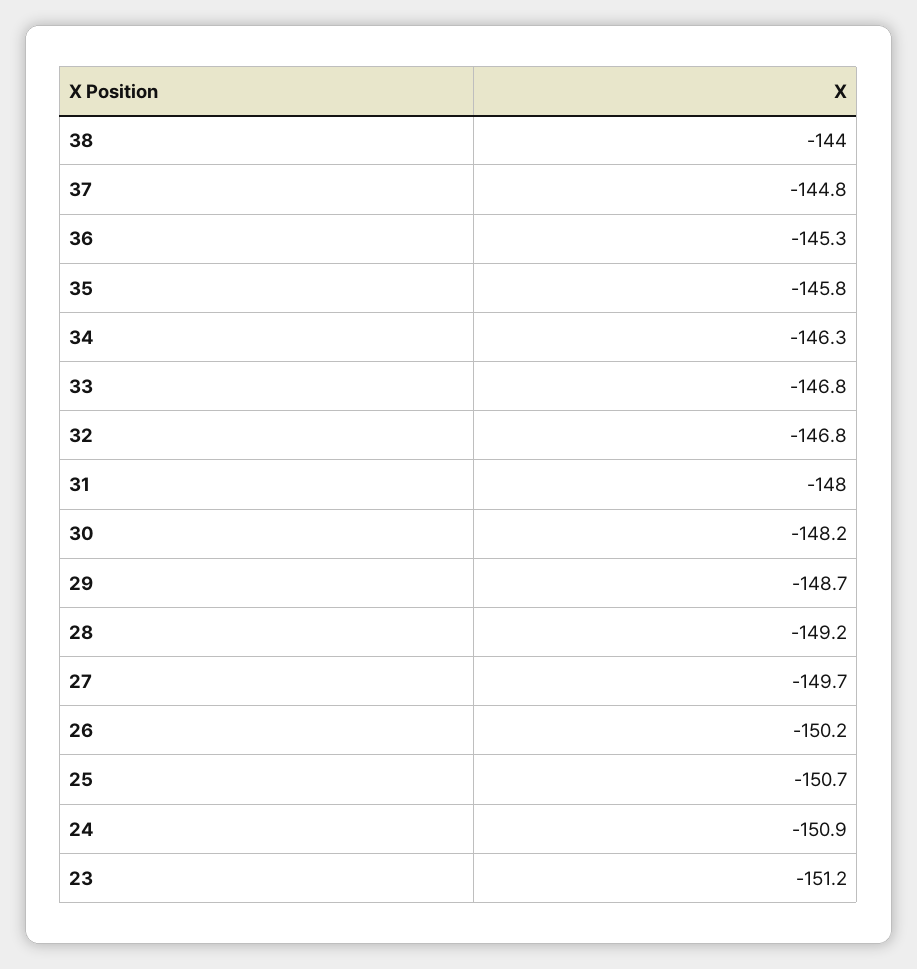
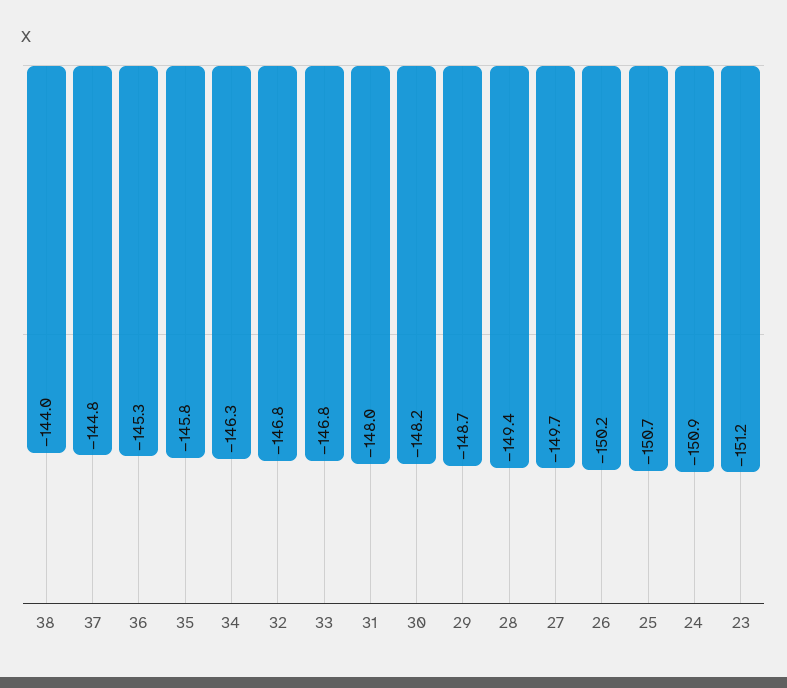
  {
    "38": -144,
    "37": -144.8,
    "36": -145.3,
    "35": -145.8,
    "34": -146.3,
    "33": -146.8,
    "32": -146.8,
    "31": -148,
    "30": -148.2,
    "29": -148.7,
-   "28": -149.2,
+   "28": -149.4,
    "27": -149.7,
    "26": -150.2,
    "25": -150.7,
    "24": -150.9,
    "23": -151.2
  }

